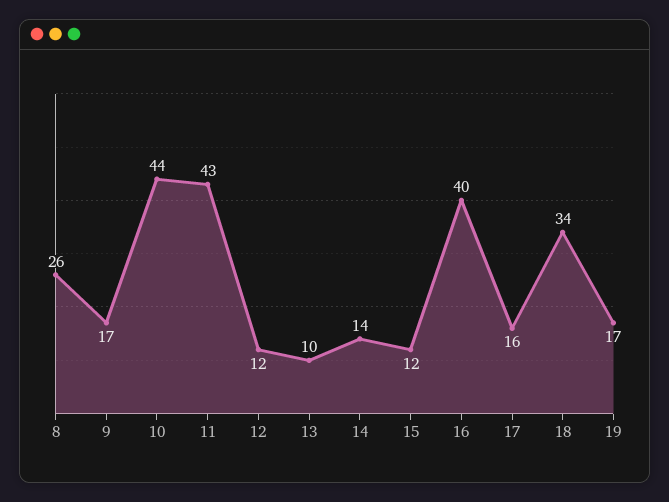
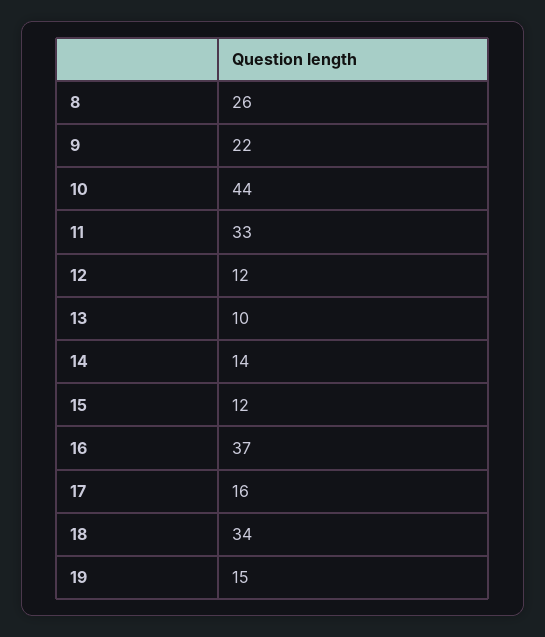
  {
    "8": 26,
-   "9": 17,
+   "9": 22,
    "10": 44,
-   "11": 43,
+   "11": 33,
    "12": 12,
    "13": 10,
    "14": 14,
    "15": 12,
-   "16": 40,
+   "16": 37,
    "17": 16,
    "18": 34,
-   "19": 17
+   "19": 15
  }

